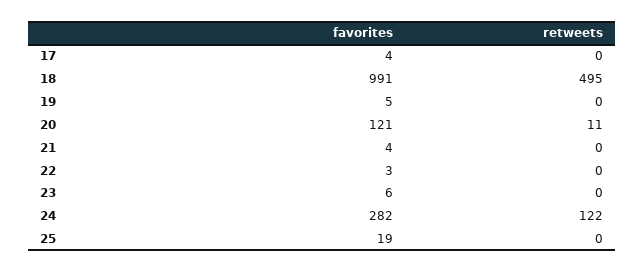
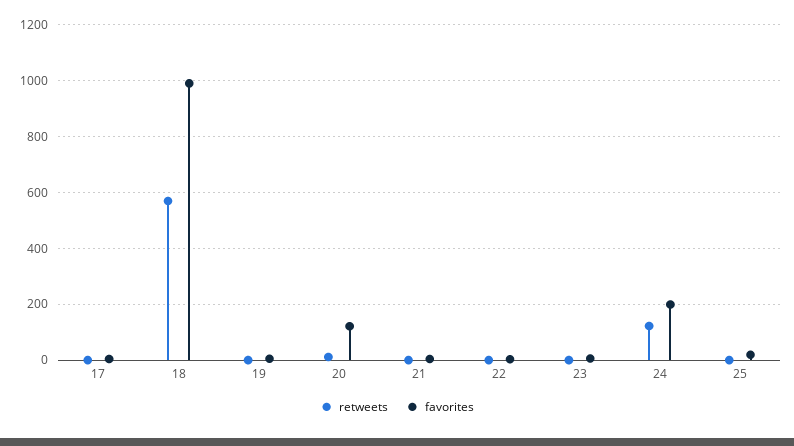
  {
    "favorites": {
      "17": 4,
      "18": 991,
      "19": 5,
      "20": 121,
      "21": 4,
      "22": 3,
      "23": 6,
-     "24": 282,
+     "24": 200,
      "25": 19
    },
    "retweets": {
      "17": 0,
-     "18": 495,
+     "18": 575,
      "19": 0,
      "20": 11,
      "21": 0,
      "22": 0,
      "23": 0,
      "24": 122,
      "25": 0
    }
  }

